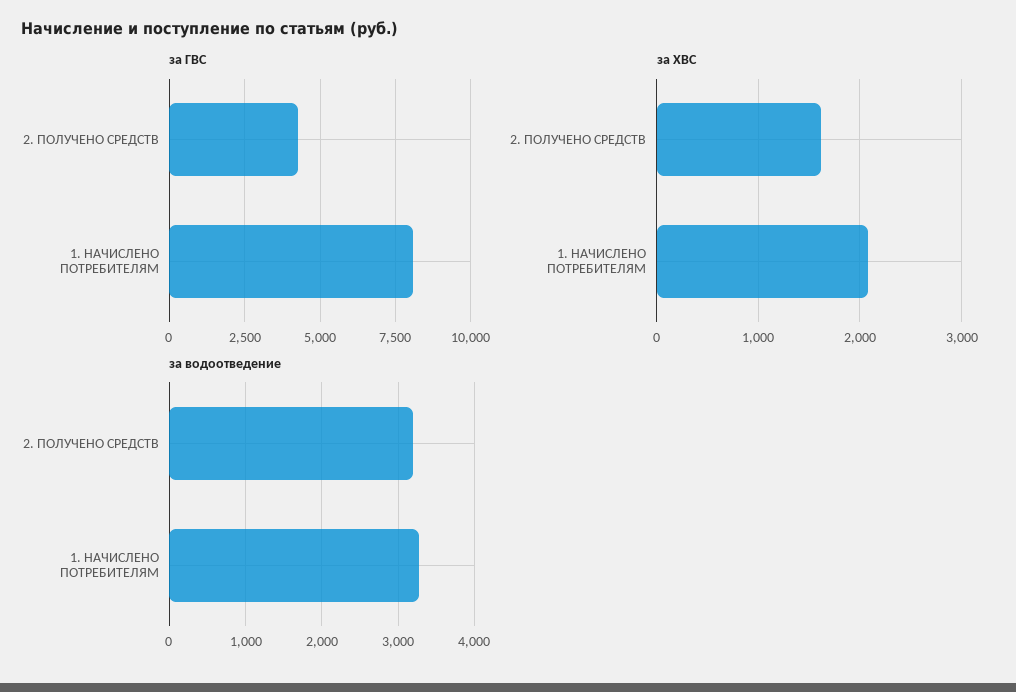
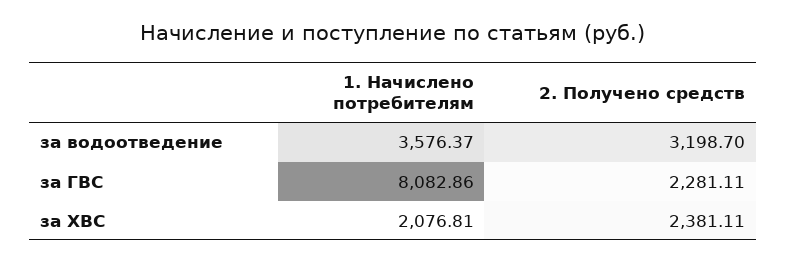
  {
    "за ГВС": {
-     "2. ПОЛУЧЕНО СРЕДСТВ": 4250,
+     "2. ПОЛУЧЕНО СРЕДСТВ": 2281.11,
      "1. НАЧИСЛЕНО ПОТРЕБИТЕЛЯМ": 8082.86
    },
    "за ХВС": {
-     "2. ПОЛУЧЕНО СРЕДСТВ": 1600,
+     "2. ПОЛУЧЕНО СРЕДСТВ": 2381.11,
      "1. НАЧИСЛЕНО ПОТРЕБИТЕЛЯМ": 2076.81
    },
    "за водоотведение": {
      "2. ПОЛУЧЕНО СРЕДСТВ": 3198.7,
-     "1. НАЧИСЛЕНО ПОТРЕБИТЕЛЯМ": 3300
+     "1. НАЧИСЛЕНО ПОТРЕБИТЕЛЯМ": 3576.37
    }
  }

